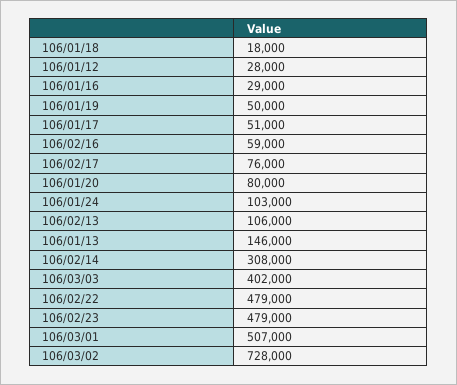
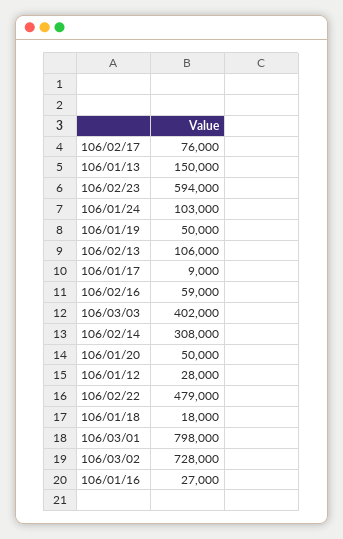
  {
    "106/01/18": 18000,
    "106/01/12": 28000,
-   "106/01/16": 29000,
+   "106/01/16": 27000,
    "106/01/19": 50000,
-   "106/01/17": 51000,
+   "106/01/17": 9000,
    "106/02/16": 59000,
    "106/02/17": 76000,
-   "106/01/20": 80000,
+   "106/01/20": 50000,
    "106/01/24": 103000,
    "106/02/13": 106000,
-   "106/01/13": 146000,
+   "106/01/13": 150000,
    "106/02/14": 308000,
    "106/03/03": 402000,
    "106/02/22": 479000,
-   "106/02/23": 479000,
+   "106/02/23": 594000,
-   "106/03/01": 507000,
+   "106/03/01": 798000,
    "106/03/02": 728000
  }

